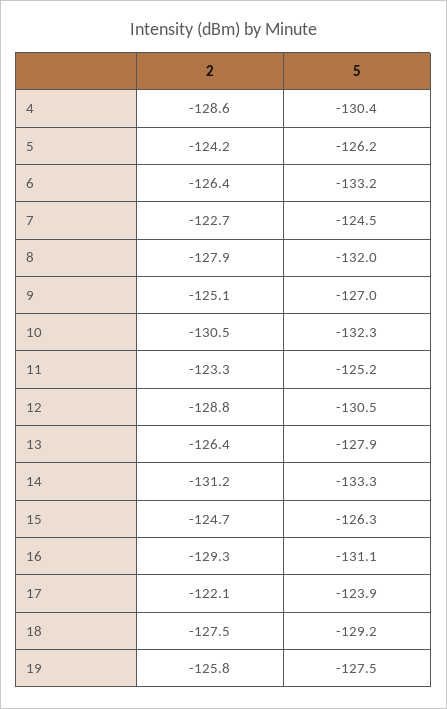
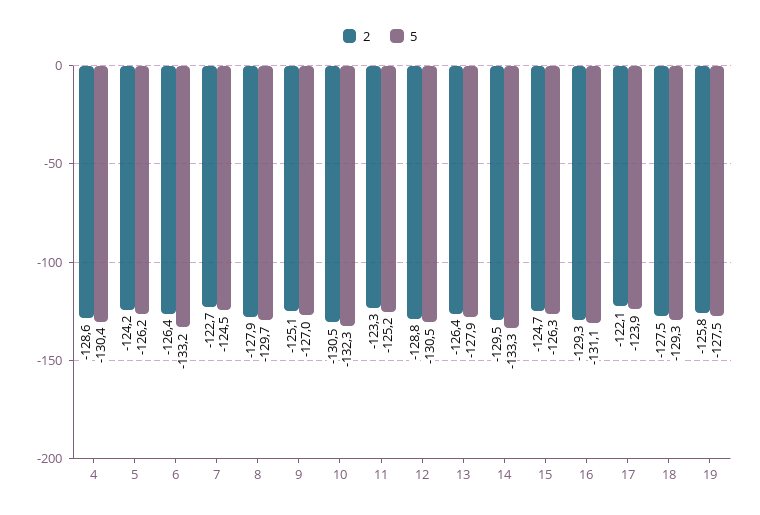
  {
    "2": {
      "4": -128.6,
      "5": -124.2,
      "6": -126.4,
      "7": -122.7,
      "8": -127.9,
      "9": -125.1,
      "10": -130.5,
      "11": -123.3,
      "12": -128.8,
      "13": -126.4,
-     "14": -131.2,
+     "14": -129.5,
      "15": -124.7,
      "16": -129.3,
      "17": -122.1,
      "18": -127.5,
      "19": -125.8
    },
    "5": {
      "4": -130.4,
      "5": -126.2,
      "6": -133.2,
      "7": -124.5,
-     "8": -132,
+     "8": -129.7,
      "9": -127,
      "10": -132.3,
      "11": -125.2,
      "12": -130.5,
      "13": -127.9,
      "14": -133.3,
      "15": -126.3,
      "16": -131.1,
      "17": -123.9,
-     "18": -129.2,
+     "18": -129.3,
      "19": -127.5
    }
  }

